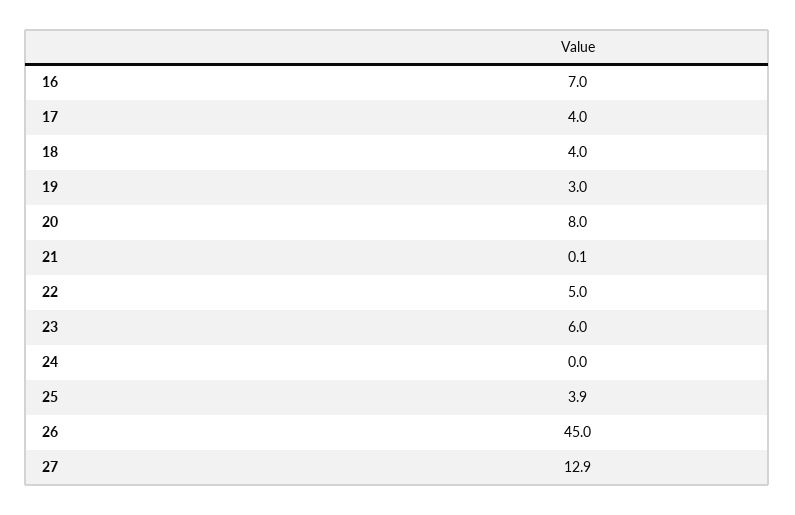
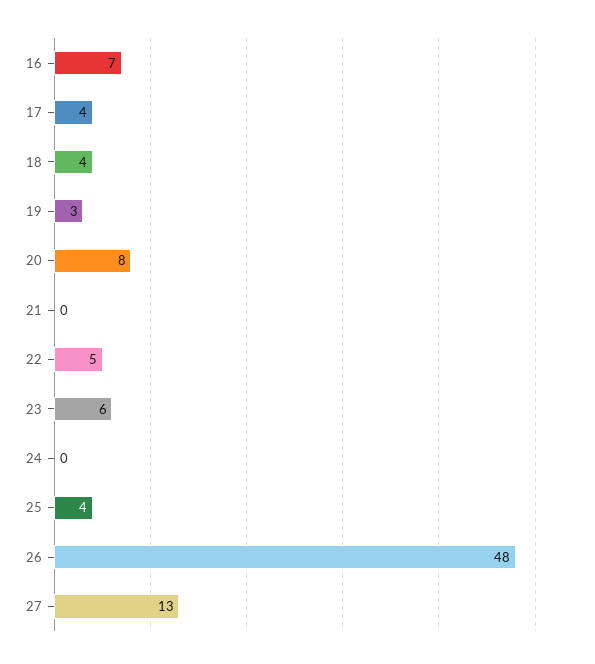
  {
    "16": 7,
    "17": 4,
    "18": 4,
    "19": 3,
    "20": 8,
    "21": 0.1,
    "22": 5,
    "23": 6,
    "24": 0,
    "25": 3.9,
-   "26": 45,
+   "26": 48,
    "27": 12.9
  }

